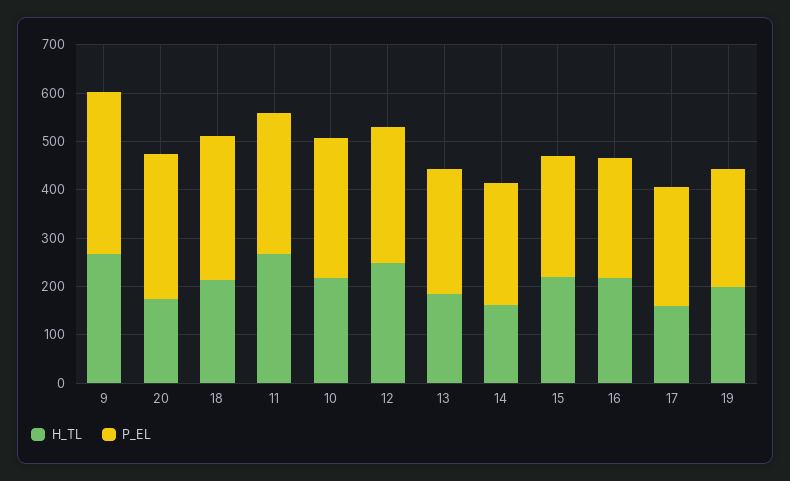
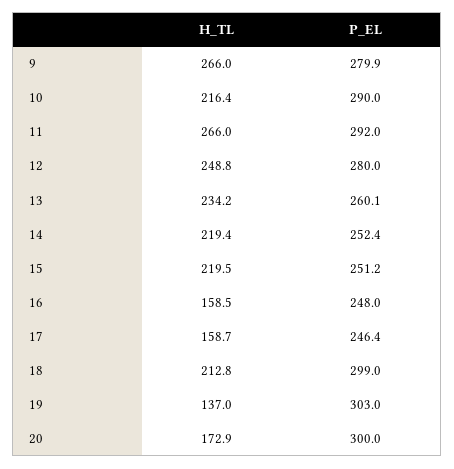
  {
    "H_TL": {
      "9": 266,
      "20": 172.9,
      "18": 212.8,
      "11": 266,
      "10": 216.4,
      "12": 248.8,
-     "13": 180,
+     "13": 234.2,
-     "14": 160,
+     "14": 219.4,
      "15": 219.5,
-     "16": 220,
+     "16": 158.5,
      "17": 158.7,
-     "19": 200
+     "19": 137
    },
    "P_EL": {
-     "9": 340,
+     "9": 279.9,
      "20": 300,
      "18": 299,
      "11": 292,
      "10": 290,
      "12": 280,
      "13": 260.1,
      "14": 252.4,
      "15": 251.2,
      "16": 248,
      "17": 246.4,
-     "19": 240
+     "19": 303
    }
  }

